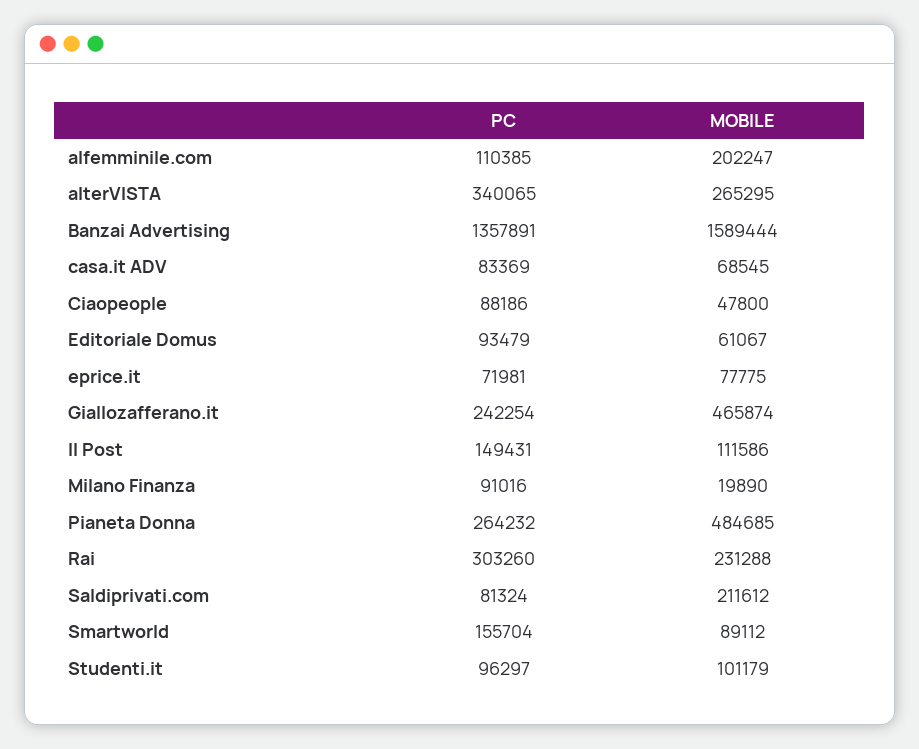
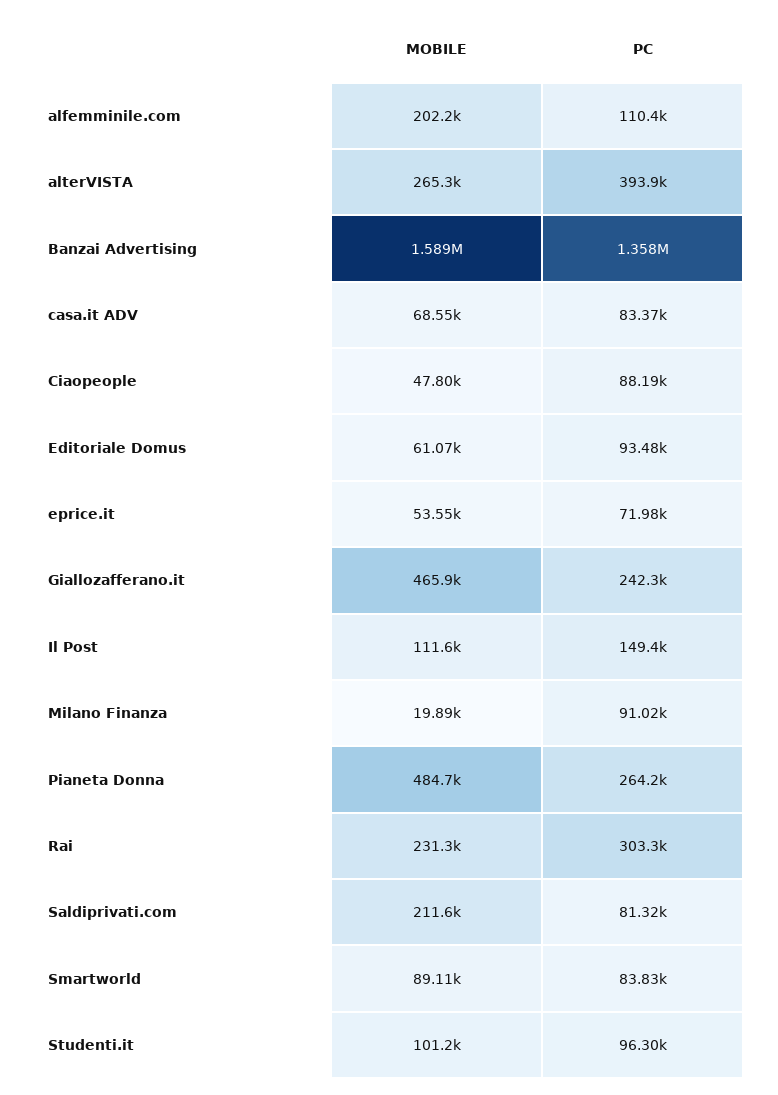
  {
    "PC": {
      "alfemminile.com": 110385,
-     "alterVISTA": 340065,
+     "alterVISTA": 393900,
      "Banzai Advertising": 1357891,
      "casa.it ADV": 83369,
      "Ciaopeople": 88186,
      "Editoriale Domus": 93479,
      "eprice.it": 71981,
      "Giallozafferano.it": 242254,
      "Il Post": 149431,
      "Milano Finanza": 91016,
      "Pianeta Donna": 264232,
      "Rai": 303260,
      "Saldiprivati.com": 81324,
-     "Smartworld": 155704,
+     "Smartworld": 83830,
      "Studenti.it": 96297
    },
    "MOBILE": {
      "alfemminile.com": 202247,
      "alterVISTA": 265295,
      "Banzai Advertising": 1589444,
      "casa.it ADV": 68545,
      "Ciaopeople": 47800,
      "Editoriale Domus": 61067,
-     "eprice.it": 77775,
+     "eprice.it": 53550,
      "Giallozafferano.it": 465874,
      "Il Post": 111586,
      "Milano Finanza": 19890,
      "Pianeta Donna": 484685,
      "Rai": 231288,
      "Saldiprivati.com": 211612,
      "Smartworld": 89112,
      "Studenti.it": 101179
    }
  }

